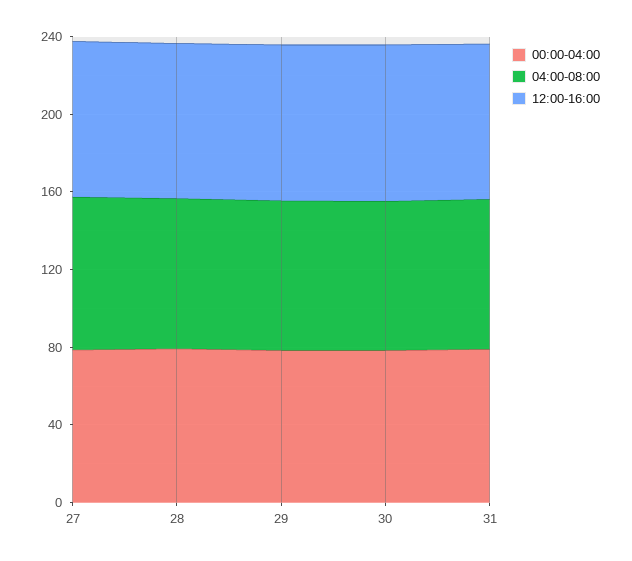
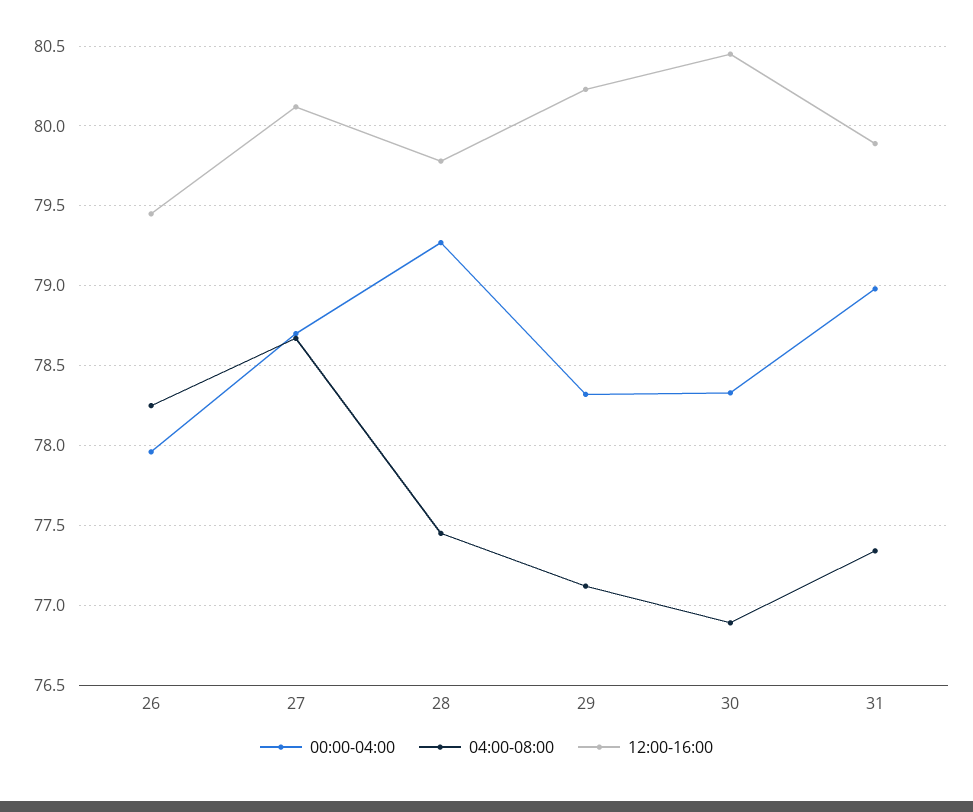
  {
    "00:00-04:00": {
      "27": 78.7,
      "28": 79.25,
      "29": 78.3,
      "30": 78.35,
-     "31": 79
+     "31": 79,
+     "26": 77.95
    },
    "04:00-08:00": {
      "27": 78.65,
      "28": 77.45,
      "29": 77.1,
      "30": 76.9,
-     "31": 77.35
+     "31": 77.35,
+     "26": 78.25
    },
    "12:00-16:00": {
      "27": 80.1,
      "28": 79.8,
      "29": 80.25,
      "30": 80.45,
-     "31": 79.9
+     "31": 79.9,
+     "26": 79.45
    }
  }

